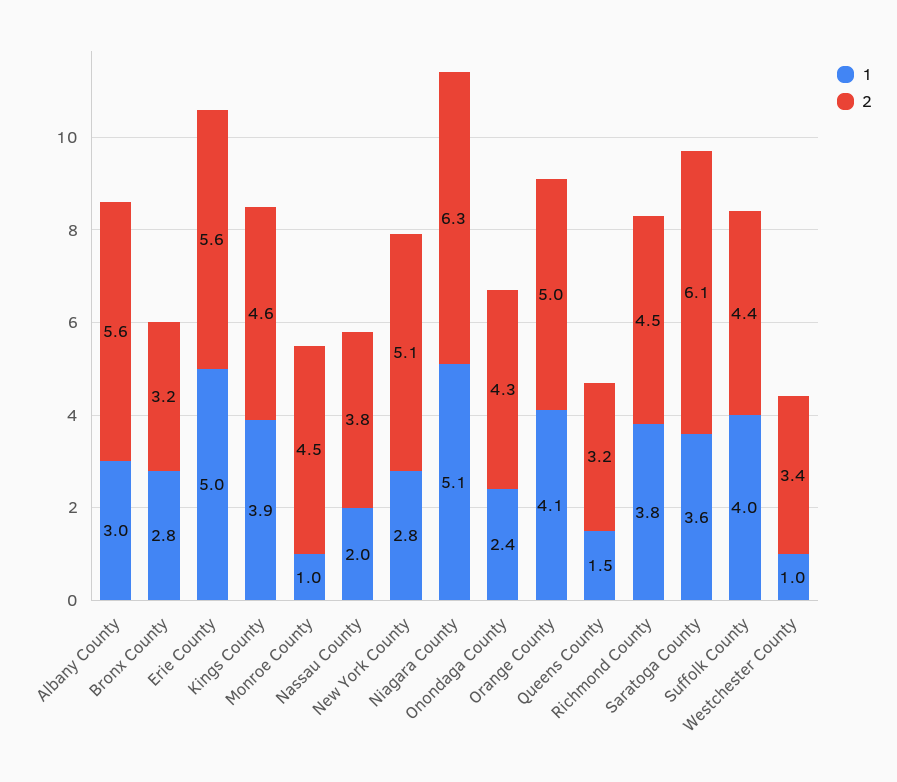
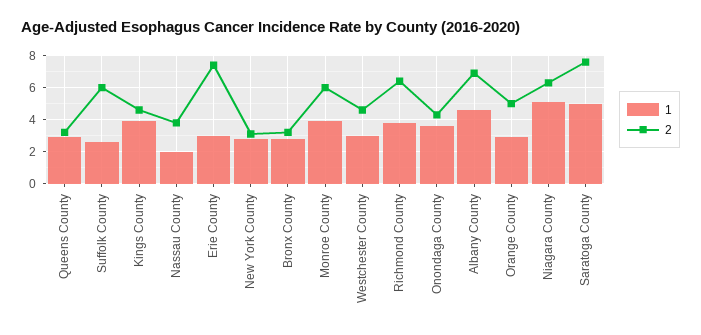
  {
    "1": {
-     "Albany County": 3,
+     "Albany County": 4.5,
      "Bronx County": 2.8,
-     "Erie County": 5,
+     "Erie County": 3,
      "Kings County": 3.9,
-     "Monroe County": 1,
+     "Monroe County": 4,
      "Nassau County": 2,
      "New York County": 2.8,
      "Niagara County": 5.1,
-     "Onondaga County": 2.4,
+     "Onondaga County": 3.5,
-     "Orange County": 4.1,
+     "Orange County": 3,
-     "Queens County": 1.5,
+     "Queens County": 3,
      "Richmond County": 3.8,
-     "Saratoga County": 3.6,
+     "Saratoga County": 5,
-     "Suffolk County": 4,
+     "Suffolk County": 2.5,
-     "Westchester County": 1
+     "Westchester County": 3
    },
    "2": {
-     "Albany County": 5.6,
+     "Albany County": 7,
      "Bronx County": 3.2,
-     "Erie County": 5.6,
+     "Erie County": 7.5,
      "Kings County": 4.6,
-     "Monroe County": 4.5,
+     "Monroe County": 6,
      "Nassau County": 3.8,
-     "New York County": 5.1,
+     "New York County": 3,
      "Niagara County": 6.3,
      "Onondaga County": 4.3,
      "Orange County": 5,
      "Queens County": 3.2,
-     "Richmond County": 4.5,
+     "Richmond County": 6.5,
-     "Saratoga County": 6.1,
+     "Saratoga County": 7.5,
-     "Suffolk County": 4.4,
+     "Suffolk County": 6,
-     "Westchester County": 3.4
+     "Westchester County": 4.5
    }
  }

